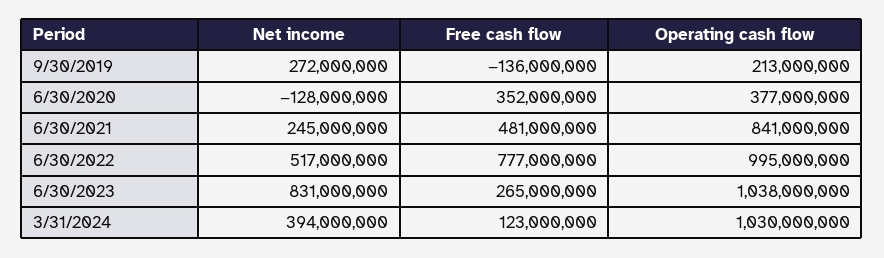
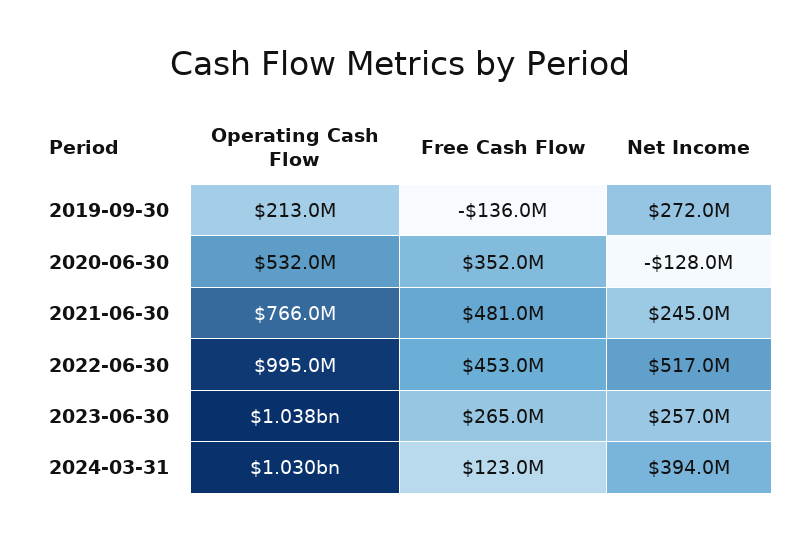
  {
    "Net income": {
      "9/30/2019": 272000000,
      "6/30/2020": -128000000,
      "6/30/2021": 245000000,
      "6/30/2022": 517000000,
-     "6/30/2023": 831000000,
+     "6/30/2023": 257000000,
      "3/31/2024": 394000000
    },
    "Free cash flow": {
      "9/30/2019": -136000000,
      "6/30/2020": 352000000,
      "6/30/2021": 481000000,
-     "6/30/2022": 777000000,
+     "6/30/2022": 453000000,
      "6/30/2023": 265000000,
      "3/31/2024": 123000000
    },
    "Operating cash flow": {
      "9/30/2019": 213000000,
-     "6/30/2020": 377000000,
+     "6/30/2020": 532000000,
-     "6/30/2021": 841000000,
+     "6/30/2021": 766000000,
      "6/30/2022": 995000000,
      "6/30/2023": 1038000000,
      "3/31/2024": 1030000000
    }
  }

